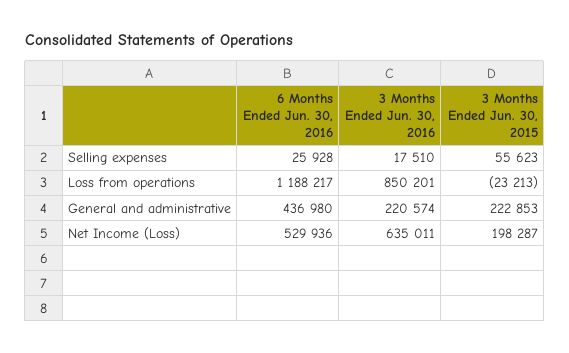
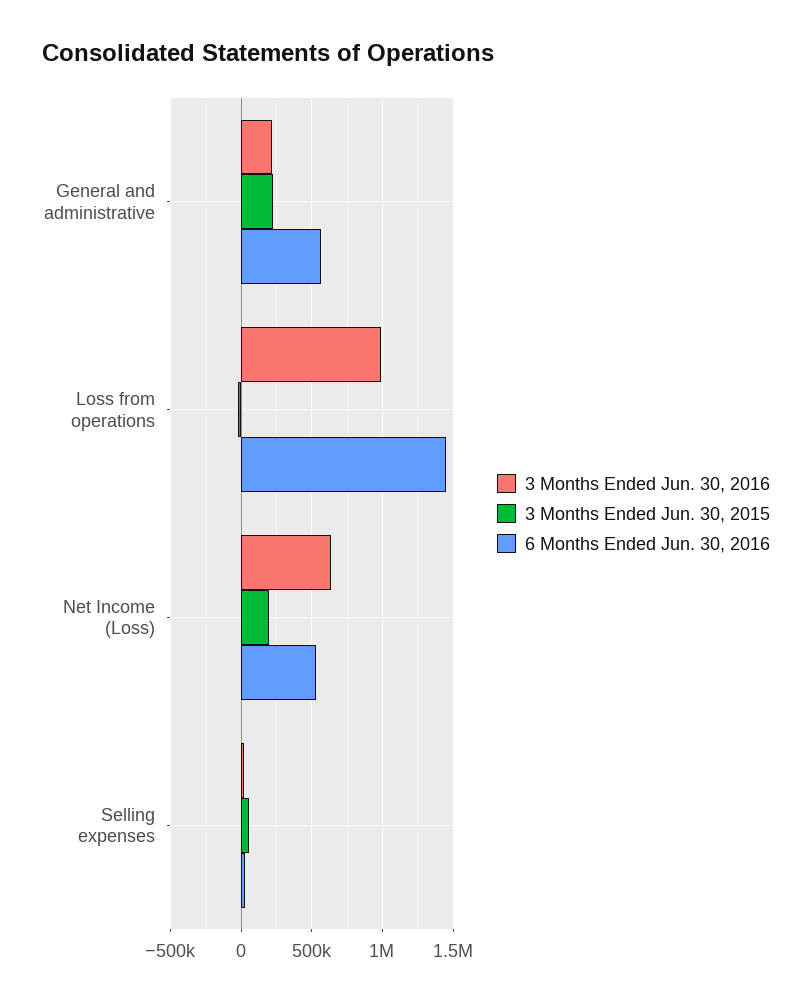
  {
    "6 Months Ended Jun. 30, 2016": {
      "Selling expenses": 25928,
-     "Loss from operations": 1188217,
+     "Loss from operations": 1450000,
-     "General and administrative": 436980,
+     "General and administrative": 550000,
      "Net Income (Loss)": 529936
    },
    "3 Months Ended Jun. 30, 2016": {
      "Selling expenses": 17510,
-     "Loss from operations": 850201,
+     "Loss from operations": 1000000,
      "General and administrative": 220574,
      "Net Income (Loss)": 635011
    },
    "3 Months Ended Jun. 30, 2015": {
      "Selling expenses": 55623,
      "Loss from operations": -23213,
      "General and administrative": 222853,
      "Net Income (Loss)": 198287
    }
  }

